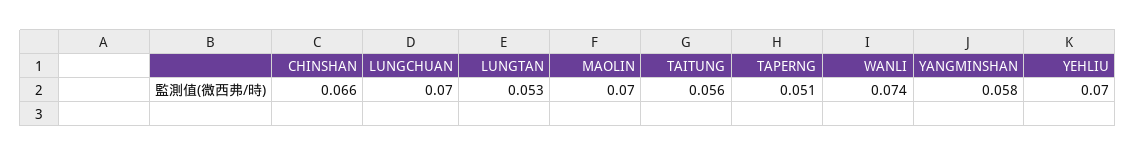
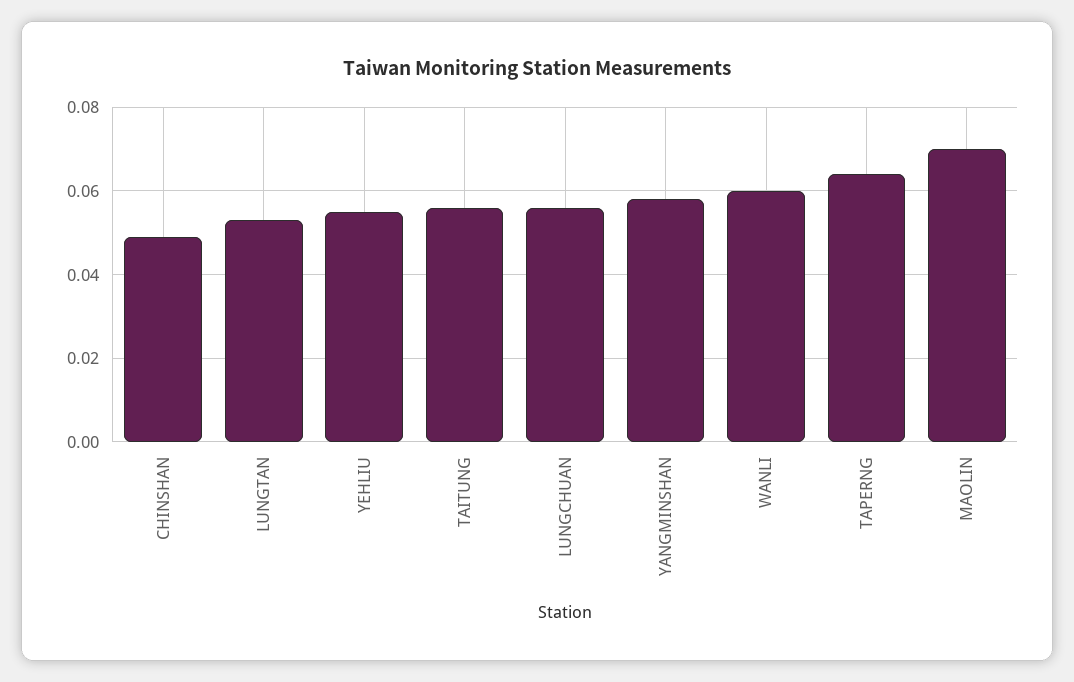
  {
-   "CHINSHAN": 0.066,
+   "CHINSHAN": 0.05,
-   "LUNGCHUAN": 0.07,
+   "LUNGCHUAN": 0.055,
    "LUNGTAN": 0.053,
    "MAOLIN": 0.07,
    "TAITUNG": 0.056,
-   "TAPERNG": 0.051,
+   "TAPERNG": 0.065,
-   "WANLI": 0.074,
+   "WANLI": 0.06,
    "YANGMINSHAN": 0.058,
-   "YEHLIU": 0.07
+   "YEHLIU": 0.055
  }

